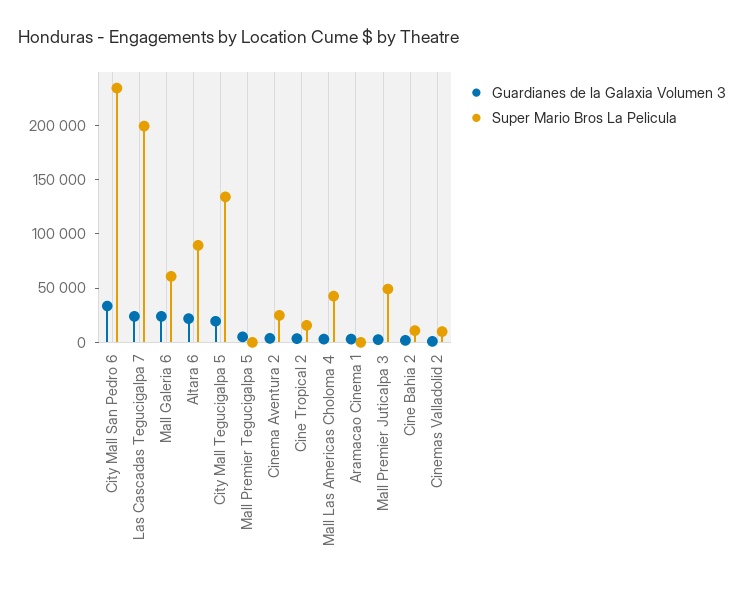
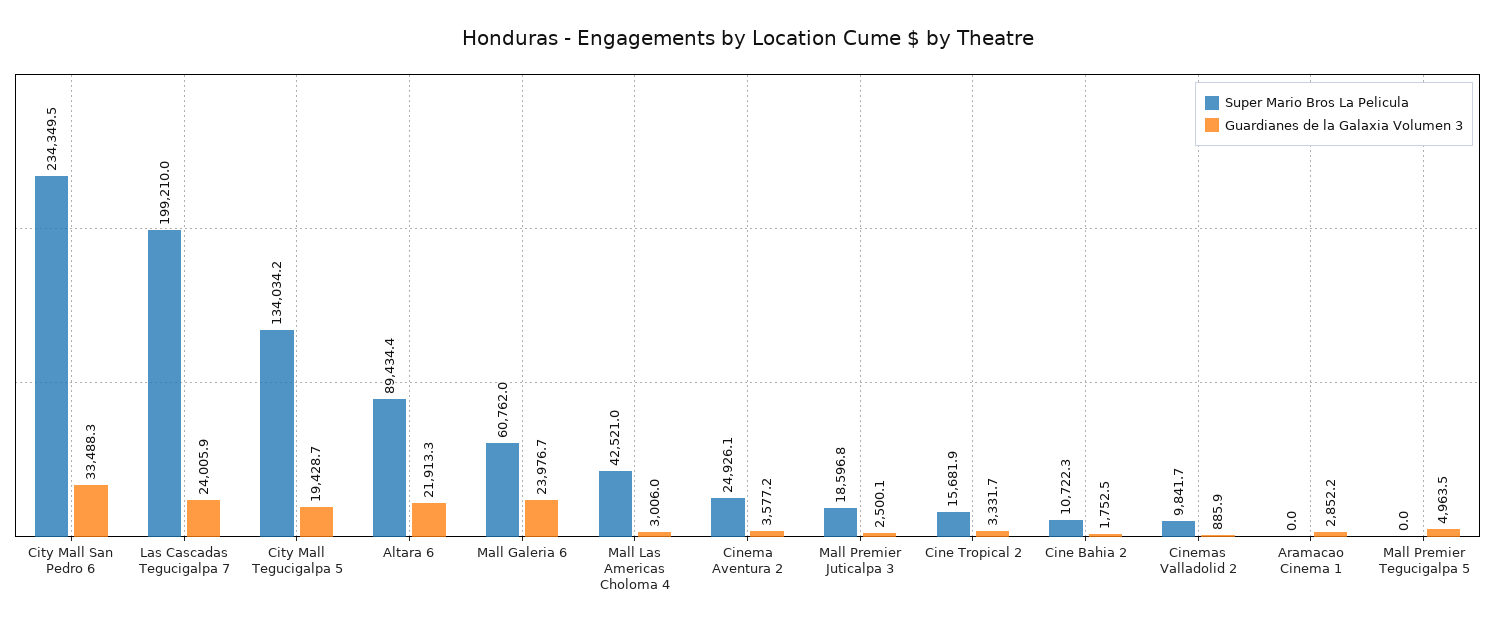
  {
    "Guardianes de la Galaxia Volumen 3": {
      "City Mall San Pedro 6": 33488.3,
      "Las Cascadas Tegucigalpa 7": 24005.9,
      "Mall Galeria 6": 23976.7,
      "Altara 6": 21913.3,
      "City Mall Tegucigalpa 5": 19428.7,
      "Mall Premier Tegucigalpa 5": 4963.5,
      "Cinema Aventura 2": 3577.2,
      "Cine Tropical 2": 3331.7,
      "Mall Las Americas Choloma 4": 3006,
      "Aramacao Cinema 1": 2852.2,
      "Mall Premier Juticalpa 3": 2500.1,
      "Cine Bahia 2": 1752.5,
      "Cinemas Valladolid 2": 885.9
    },
    "Super Mario Bros La Pelicula": {
      "City Mall San Pedro 6": 234349.5,
      "Las Cascadas Tegucigalpa 7": 199210,
      "Mall Galeria 6": 60762,
      "Altara 6": 89434.4,
      "City Mall Tegucigalpa 5": 134034.2,
      "Mall Premier Tegucigalpa 5": 0,
      "Cinema Aventura 2": 24926.1,
      "Cine Tropical 2": 15681.9,
      "Mall Las Americas Choloma 4": 42521,
      "Aramacao Cinema 1": 0,
-     "Mall Premier Juticalpa 3": 50000,
+     "Mall Premier Juticalpa 3": 18596.8,
      "Cine Bahia 2": 10722.3,
      "Cinemas Valladolid 2": 9841.7
    }
  }

